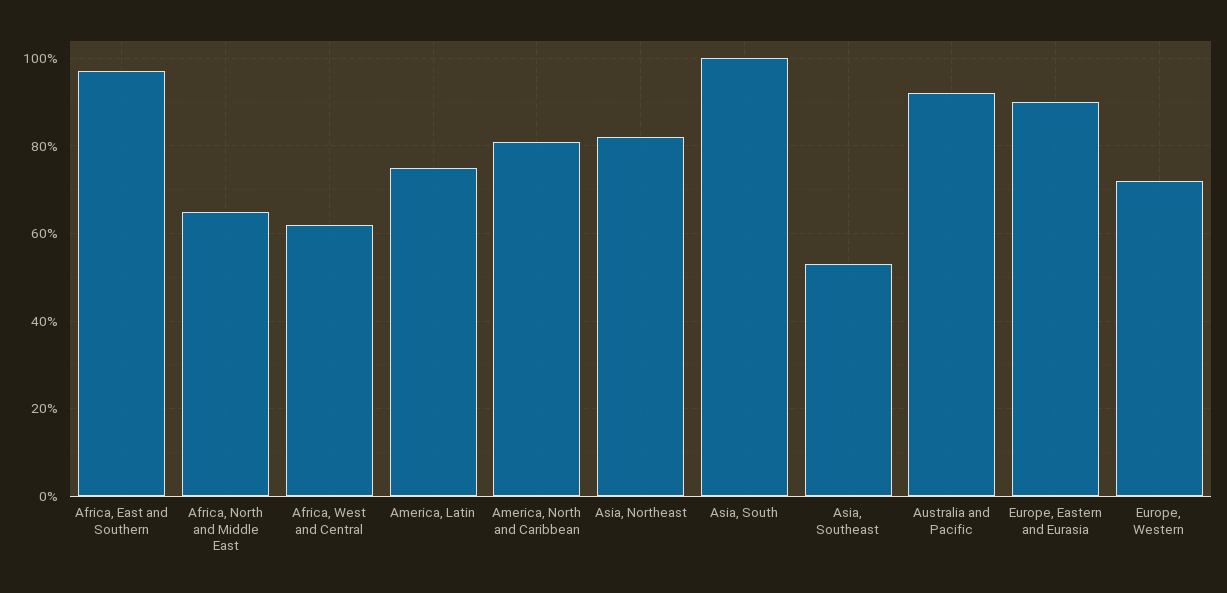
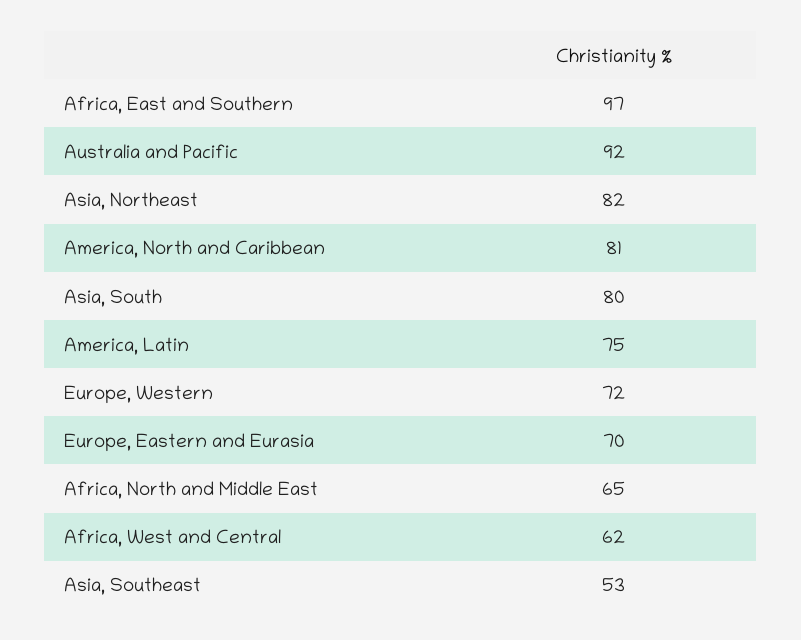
  {
    "Africa, East and Southern": 97,
    "Africa, North and Middle East": 65,
    "Africa, West and Central": 62,
    "America, Latin": 75,
    "America, North and Caribbean": 81,
    "Asia, Northeast": 82,
-   "Asia, South": 100,
+   "Asia, South": 80,
    "Asia, Southeast": 53,
    "Australia and Pacific": 92,
-   "Europe, Eastern and Eurasia": 90,
+   "Europe, Eastern and Eurasia": 70,
    "Europe, Western": 72
  }

